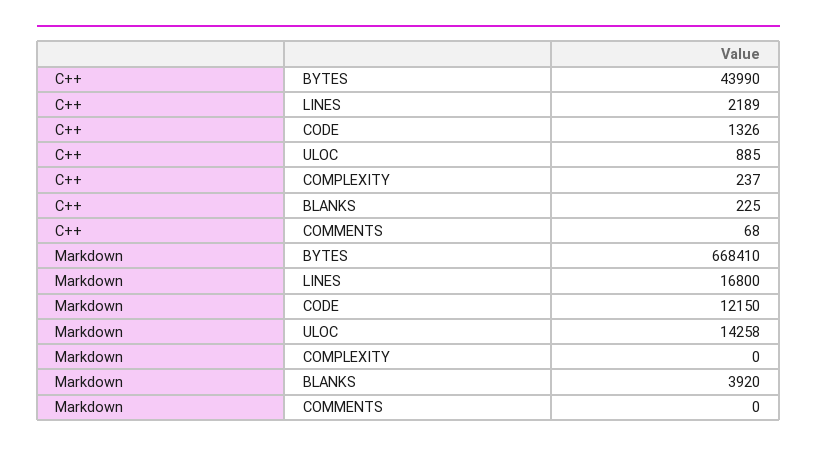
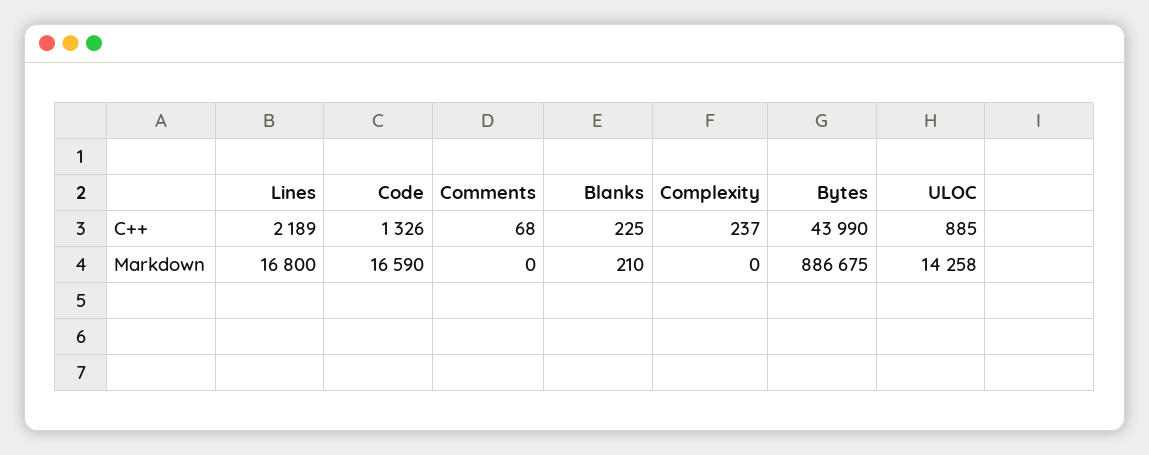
  {
    "C++": {
      "BYTES": 43990,
      "LINES": 2189,
      "CODE": 1326,
      "ULOC": 885,
      "COMPLEXITY": 237,
      "BLANKS": 225,
      "COMMENTS": 68
    },
    "Markdown": {
-     "BYTES": 668410,
+     "BYTES": 886675,
      "LINES": 16800,
-     "CODE": 12150,
+     "CODE": 16590,
      "ULOC": 14258,
      "COMPLEXITY": 0,
-     "BLANKS": 3920,
+     "BLANKS": 210,
      "COMMENTS": 0
    }
  }

